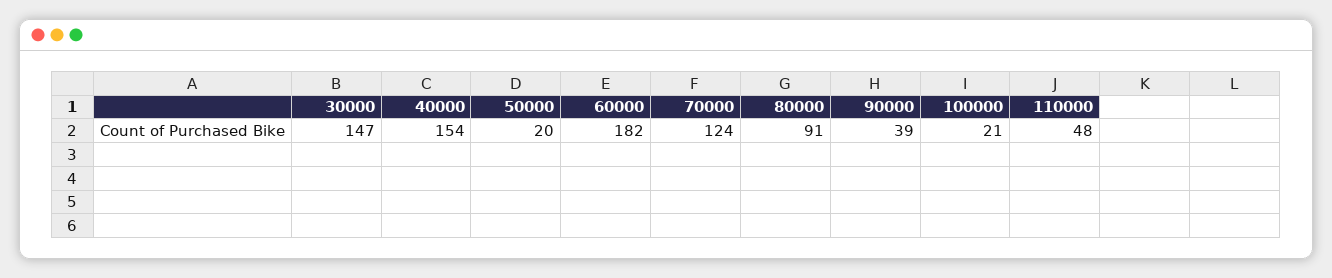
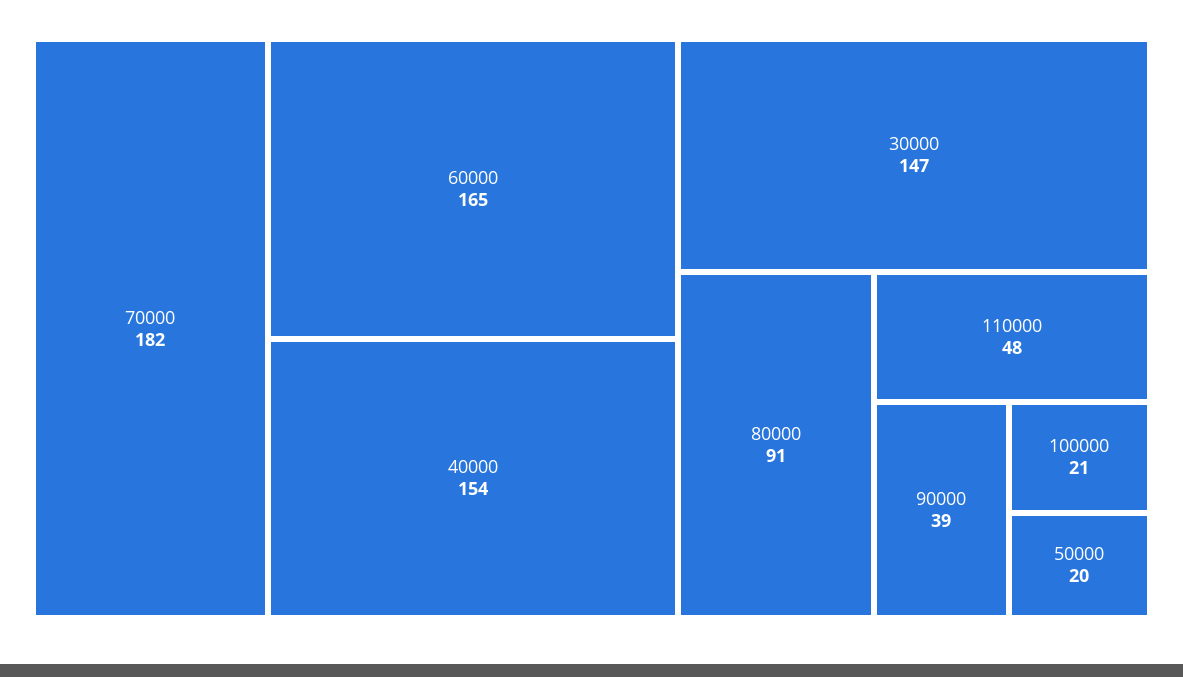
  {
    "30000": 147,
    "40000": 154,
    "50000": 20,
-   "60000": 182,
+   "60000": 165,
-   "70000": 124,
+   "70000": 182,
    "80000": 91,
    "90000": 39,
    "100000": 21,
    "110000": 48
  }

